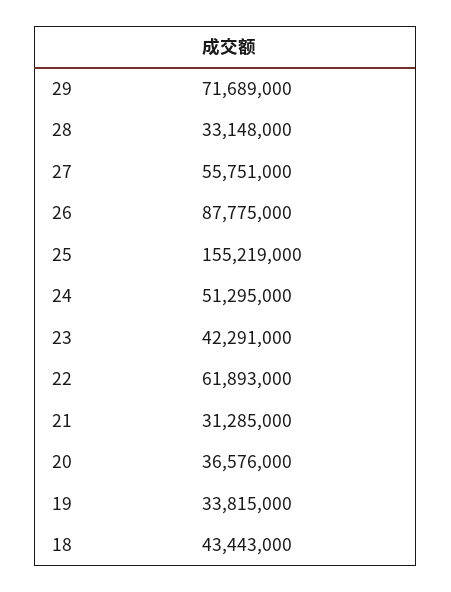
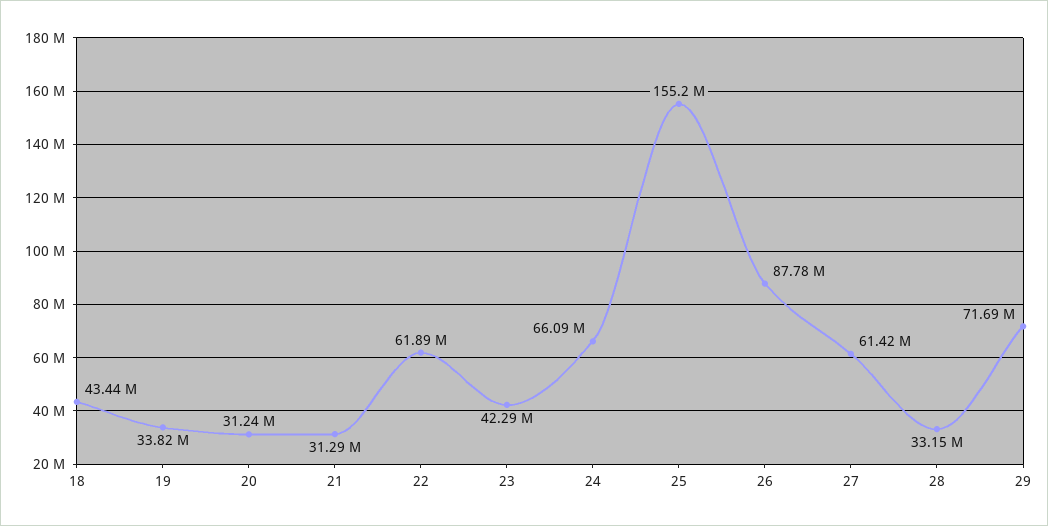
  {
    "29": 71689000,
    "28": 33148000,
-   "27": 55751000,
+   "27": 61420000,
    "26": 87775000,
    "25": 155219000,
-   "24": 51295000,
+   "24": 66090000,
    "23": 42291000,
    "22": 61893000,
    "21": 31285000,
-   "20": 36576000,
+   "20": 31240000,
    "19": 33815000,
    "18": 43443000
  }

